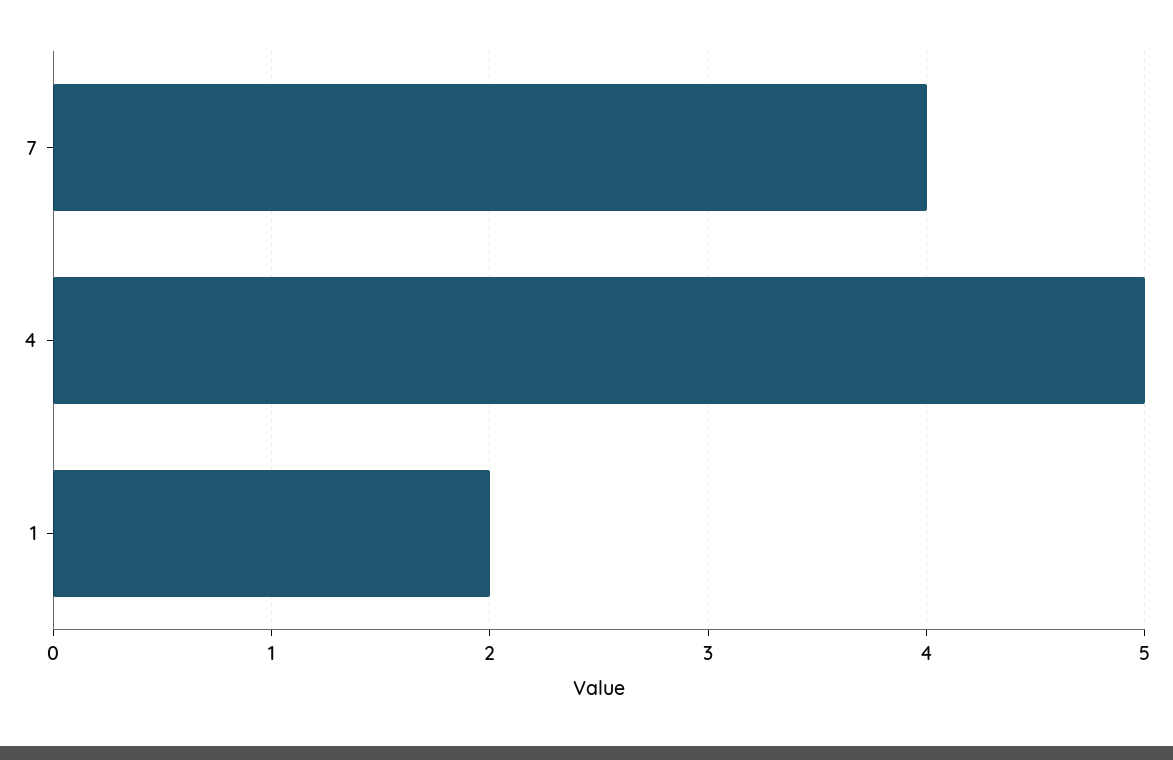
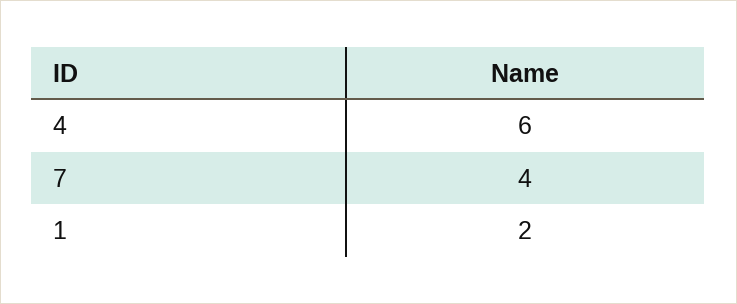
  {
    "7": 4,
-   "4": 5,
+   "4": 6,
    "1": 2
  }

